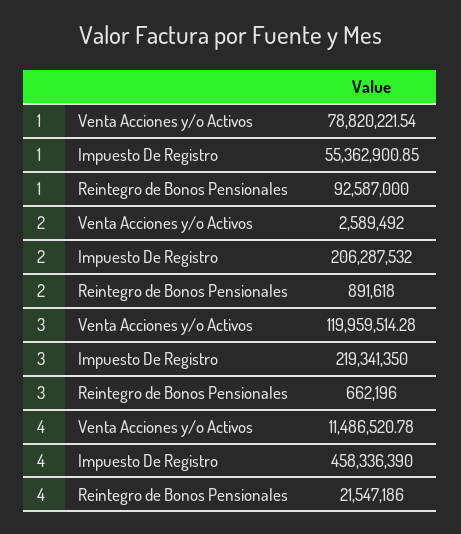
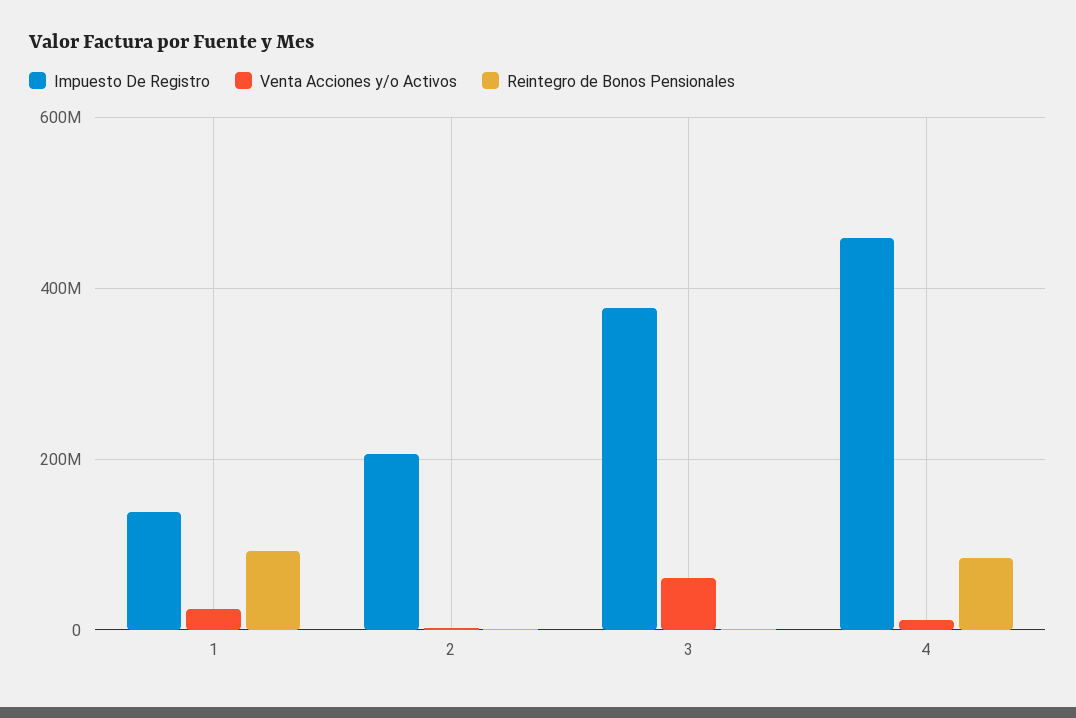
  {
    "Venta Acciones y/o Activos": {
-     "1": 78820221.54,
+     "1": 20000000,
      "2": 2589492,
-     "3": 119959514.28,
+     "3": 60000000,
      "4": 11486520.78
    },
    "Impuesto De Registro": {
-     "1": 55362900.85,
+     "1": 140000000,
      "2": 206287532,
-     "3": 219341350,
+     "3": 380000000,
      "4": 458336390
    },
    "Reintegro de Bonos Pensionales": {
      "1": 92587000,
      "2": 891618,
      "3": 662196,
-     "4": 21547186
+     "4": 80000000
    }
  }

